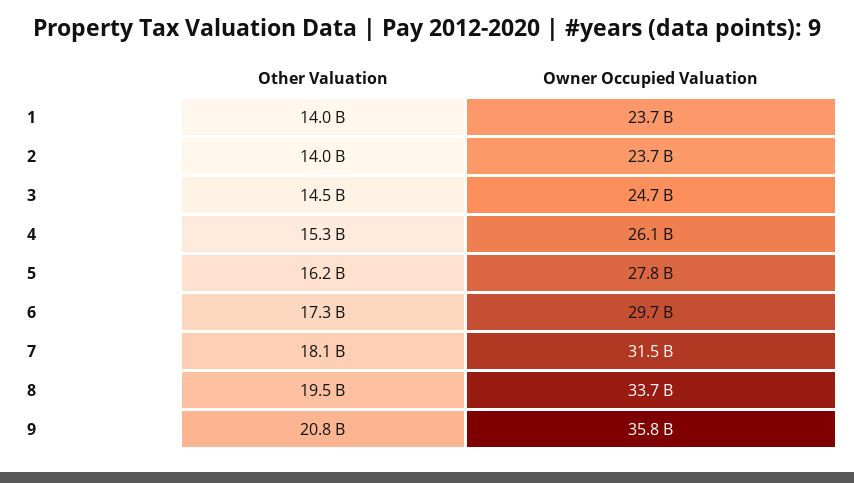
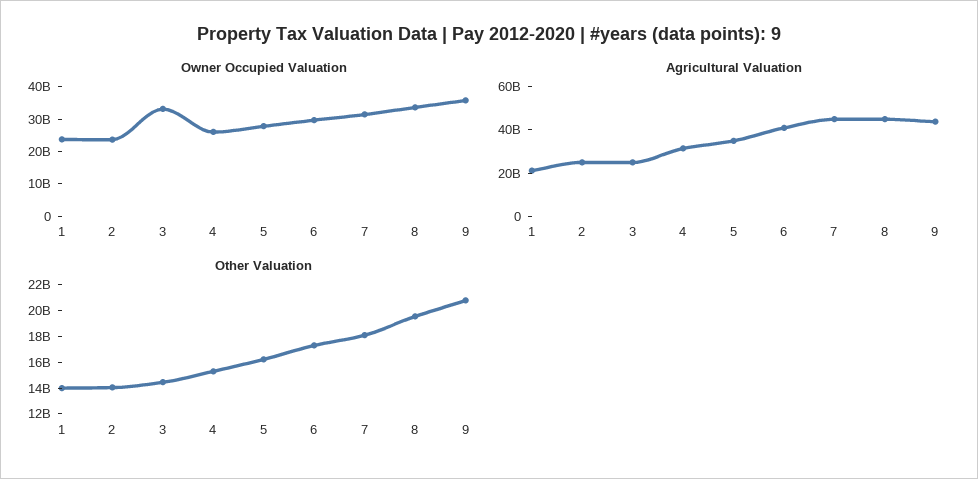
  {
    "Other Valuation": {
      "1": 14000000000,
      "2": 14000000000,
      "3": 14500000000,
      "4": 15300000000,
      "5": 16200000000,
      "6": 17300000000,
      "7": 18100000000,
      "8": 19500000000,
      "9": 20800000000
    },
    "Owner Occupied Valuation": {
      "1": 23700000000,
      "2": 23700000000,
-     "3": 24700000000,
+     "3": 32500000000,
      "4": 26100000000,
      "5": 27800000000,
      "6": 29700000000,
      "7": 31500000000,
      "8": 33700000000,
      "9": 35800000000
-   }
+   },
+   "Agricultural Valuation": {
+     "1": 20000000000,
+     "2": 25000000000,
+     "3": 25000000000,
+     "4": 30000000000,
+     "5": 35000000000,
+     "6": 40000000000,
+     "7": 45000000000,
+     "8": 45000000000,
+     "9": 45000000000
+   }
  }

